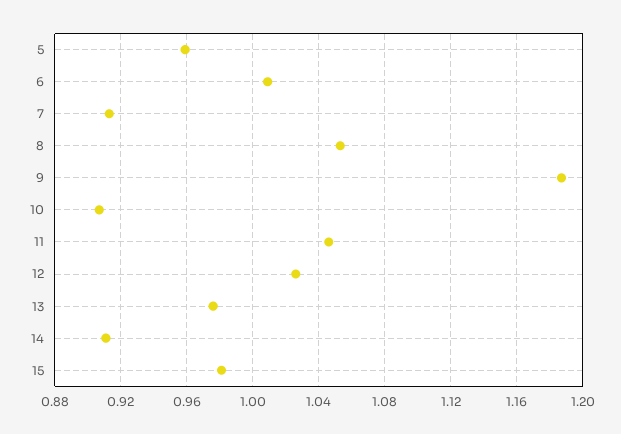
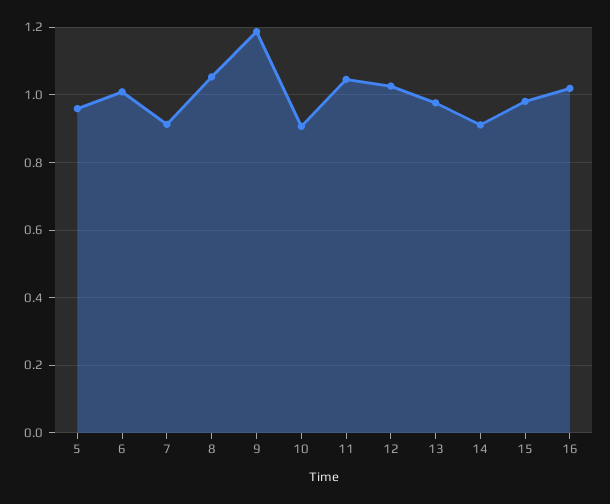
  {
    "5": 0.96,
    "6": 1.01,
    "7": 0.915,
    "8": 1.055,
    "9": 1.185,
    "10": 0.905,
    "11": 1.045,
    "12": 1.025,
    "13": 0.975,
    "14": 0.91,
-   "15": 0.98
+   "15": 0.98,
+   "16": 1.02
  }

